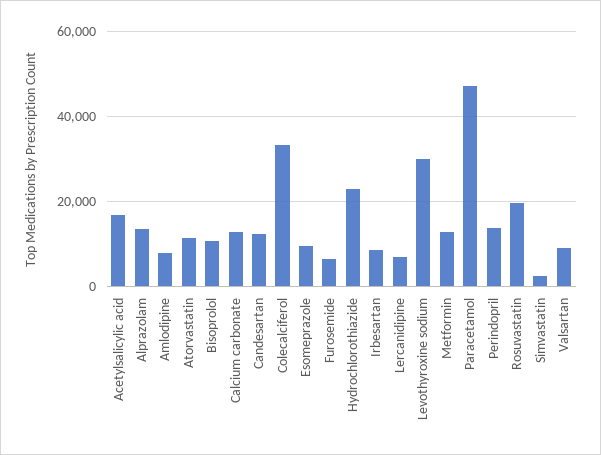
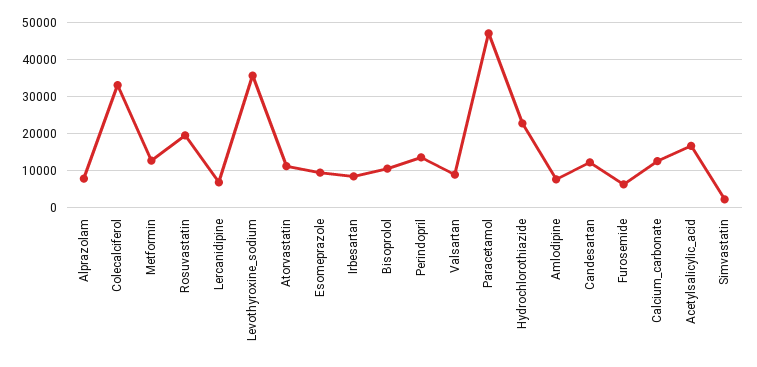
  {
    "Acetylsalicylic acid": 16000,
-   "Alprazolam": 14000,
+   "Alprazolam": 8000,
    "Amlodipine": 8000,
    "Atorvastatin": 12000,
    "Bisoprolol": 10000,
    "Calcium carbonate": 12000,
    "Candesartan": 12000,
    "Colecalciferol": 34000,
    "Esomeprazole": 10000,
    "Furosemide": 6000,
    "Hydrochlorothiazide": 22000,
    "Irbesartan": 8000,
    "Lercanidipine": 6000,
-   "Levothyroxine sodium": 30000,
+   "Levothyroxine sodium": 36000,
    "Metformin": 12000,
    "Paracetamol": 48000,
    "Perindopril": 14000,
    "Rosuvastatin": 20000,
    "Simvastatin": 2000,
    "Valsartan": 8000
  }

